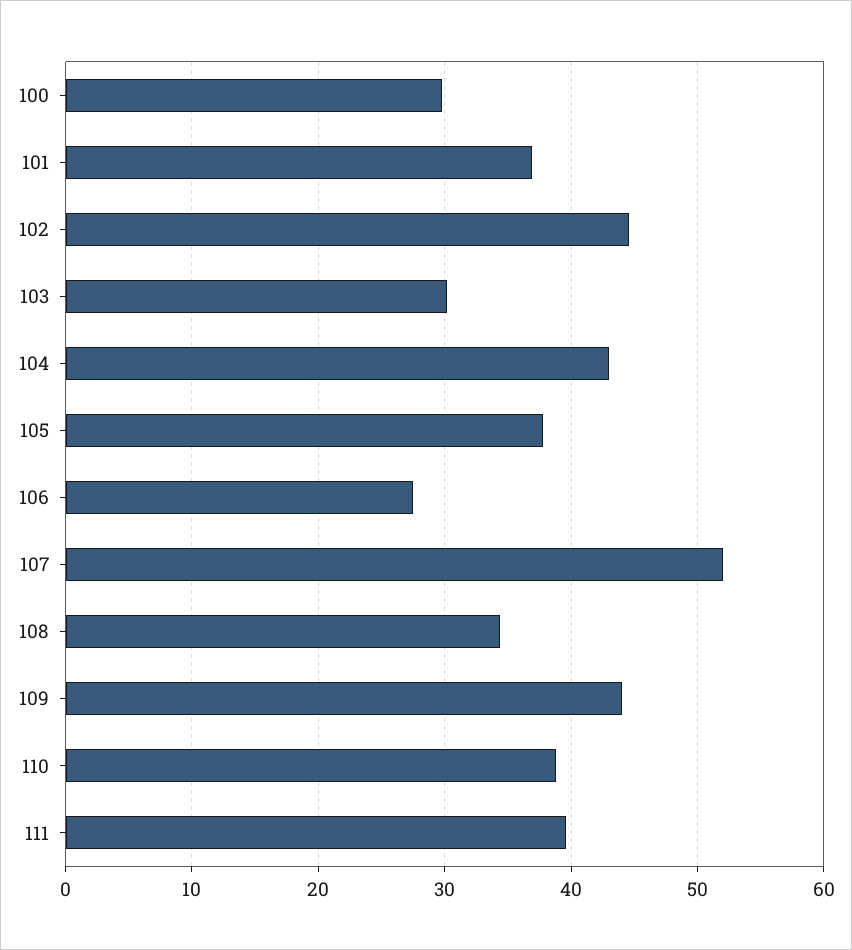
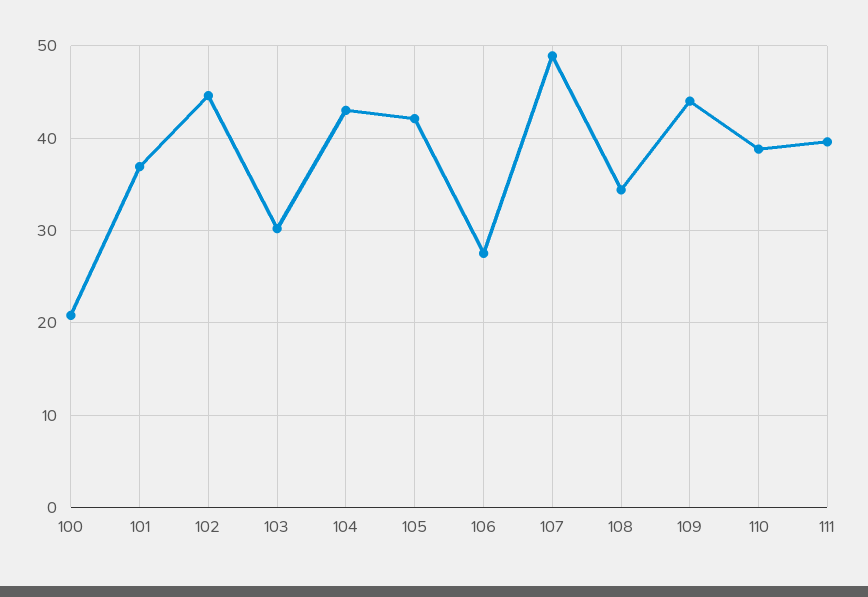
  {
-   "100": 30,
+   "100": 21,
    "101": 37,
    "102": 45,
    "103": 30,
    "104": 43,
-   "105": 38,
+   "105": 42,
    "106": 28,
-   "107": 52,
+   "107": 49,
    "108": 34,
    "109": 44,
    "110": 39,
    "111": 40
  }

